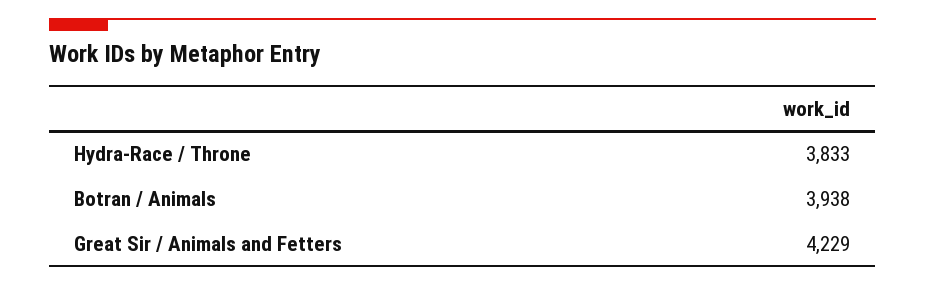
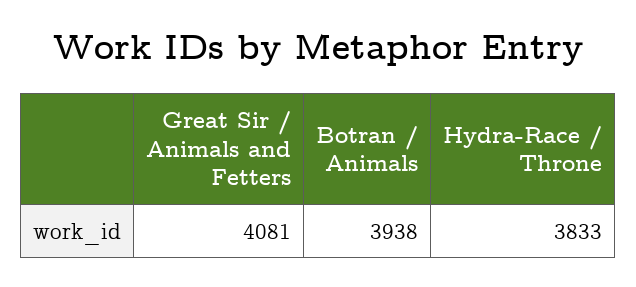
  {
    "Hydra-Race / Throne": 3833,
    "Botran / Animals": 3938,
-   "Great Sir / Animals and Fetters": 4229
+   "Great Sir / Animals and Fetters": 4081
  }

